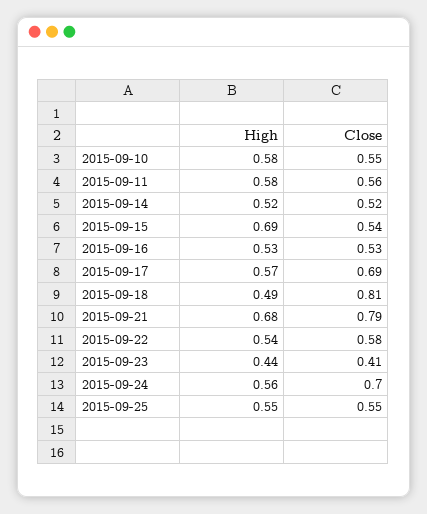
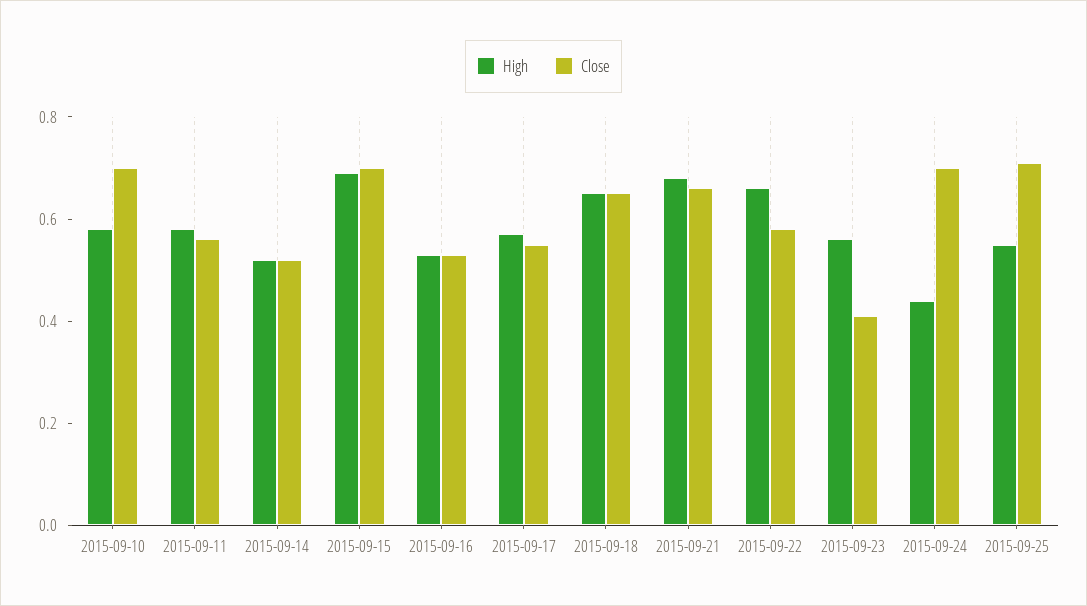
  {
    "High": {
      "2015-09-10": 0.58,
      "2015-09-11": 0.58,
      "2015-09-14": 0.52,
      "2015-09-15": 0.69,
      "2015-09-16": 0.53,
      "2015-09-17": 0.57,
-     "2015-09-18": 0.49,
+     "2015-09-18": 0.65,
      "2015-09-21": 0.68,
-     "2015-09-22": 0.54,
+     "2015-09-22": 0.65,
-     "2015-09-23": 0.44,
+     "2015-09-23": 0.55,
-     "2015-09-24": 0.56,
+     "2015-09-24": 0.45,
      "2015-09-25": 0.55
    },
    "Close": {
-     "2015-09-10": 0.55,
+     "2015-09-10": 0.7,
      "2015-09-11": 0.56,
      "2015-09-14": 0.52,
-     "2015-09-15": 0.54,
+     "2015-09-15": 0.7,
      "2015-09-16": 0.53,
-     "2015-09-17": 0.69,
+     "2015-09-17": 0.55,
-     "2015-09-18": 0.81,
+     "2015-09-18": 0.65,
-     "2015-09-21": 0.79,
+     "2015-09-21": 0.65,
      "2015-09-22": 0.58,
      "2015-09-23": 0.41,
      "2015-09-24": 0.7,
-     "2015-09-25": 0.55
+     "2015-09-25": 0.7
    }
  }

